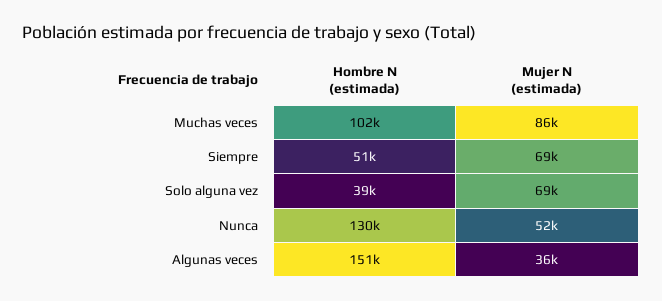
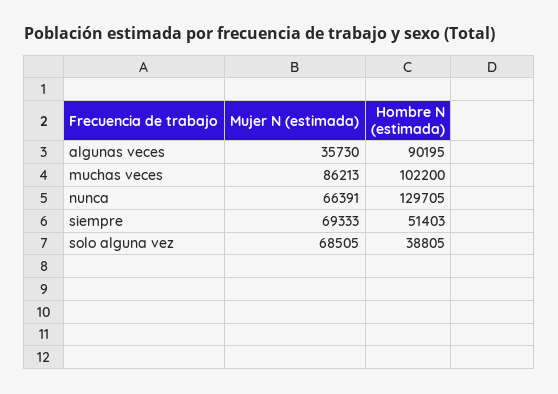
  {
    "Hombre N (estimada)": {
      "Muchas veces": 102200,
      "Siempre": 51403,
      "Solo alguna vez": 38805,
      "Nunca": 129705,
-     "Algunas veces": 151000
+     "Algunas veces": 90195
    },
    "Mujer N (estimada)": {
      "Muchas veces": 86213,
      "Siempre": 69333,
      "Solo alguna vez": 68505,
-     "Nunca": 52000,
+     "Nunca": 66391,
      "Algunas veces": 35730
    }
  }

